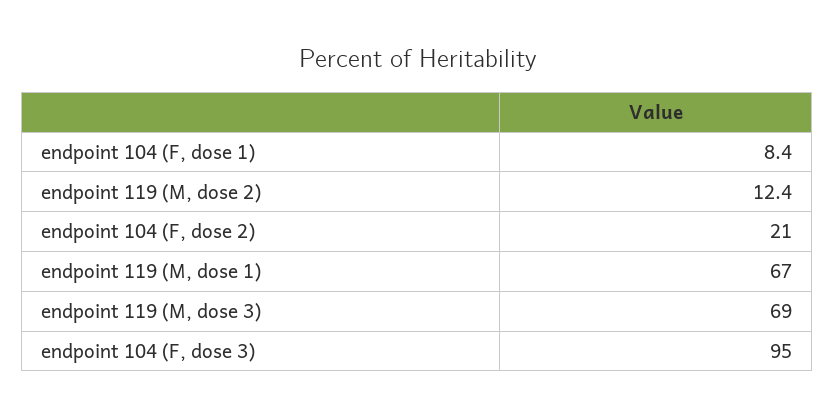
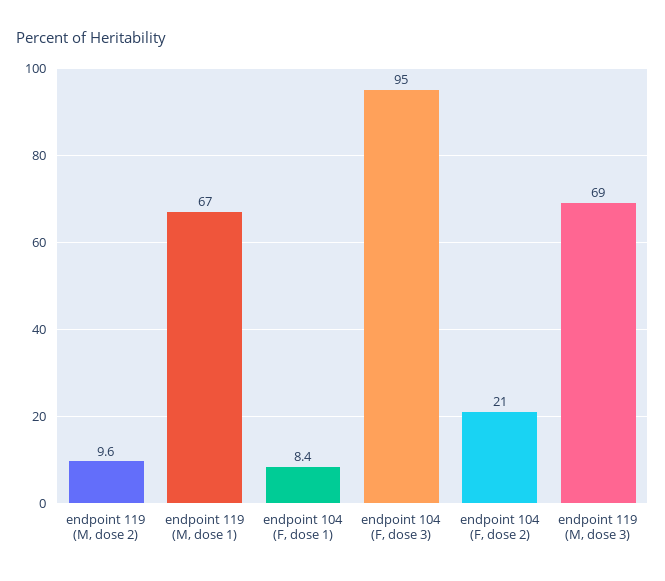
  {
    "endpoint 104 (F, dose 1)": 8.4,
-   "endpoint 119 (M, dose 2)": 12.4,
+   "endpoint 119 (M, dose 2)": 9.6,
    "endpoint 104 (F, dose 2)": 21,
    "endpoint 119 (M, dose 1)": 67,
    "endpoint 119 (M, dose 3)": 69,
    "endpoint 104 (F, dose 3)": 95
  }

